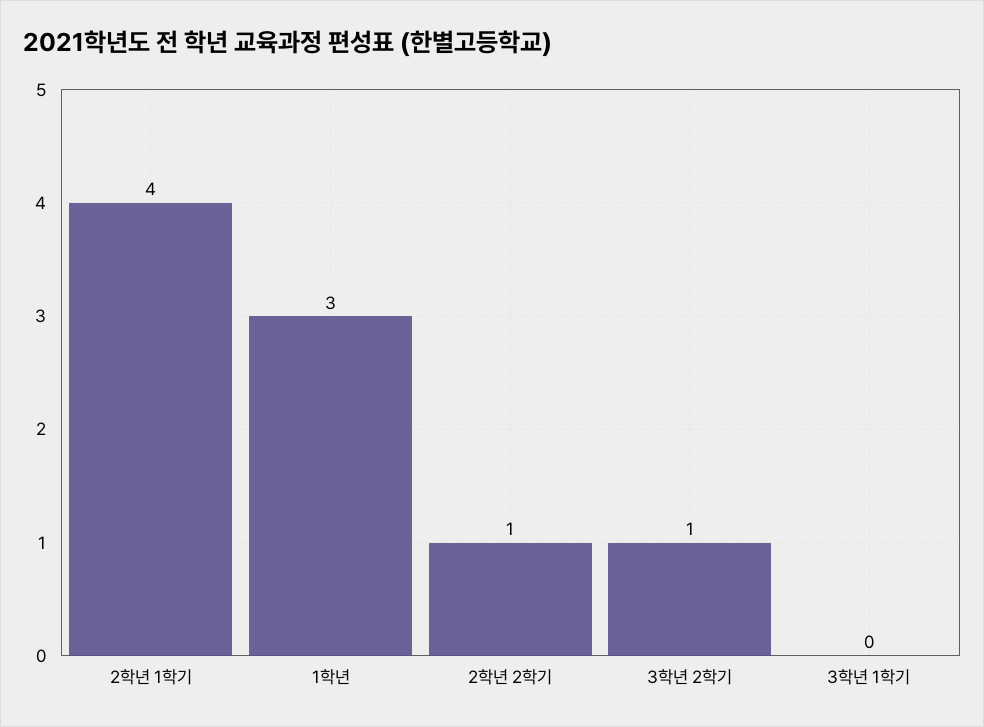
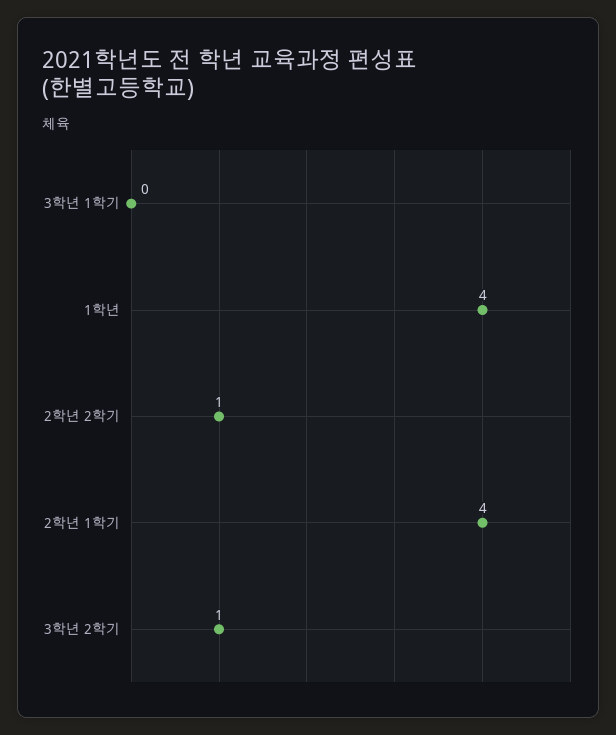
  {
    "2학년 1학기": 4,
-   "1학년": 3,
+   "1학년": 4,
    "2학년 2학기": 1,
    "3학년 2학기": 1,
    "3학년 1학기": 0
  }

